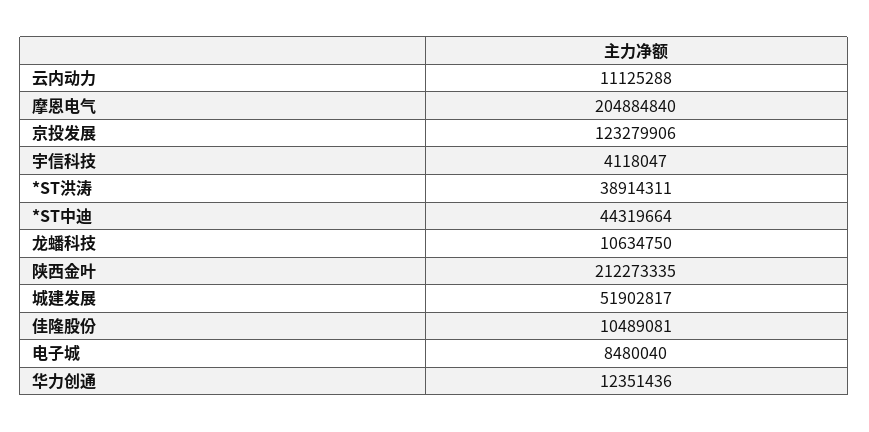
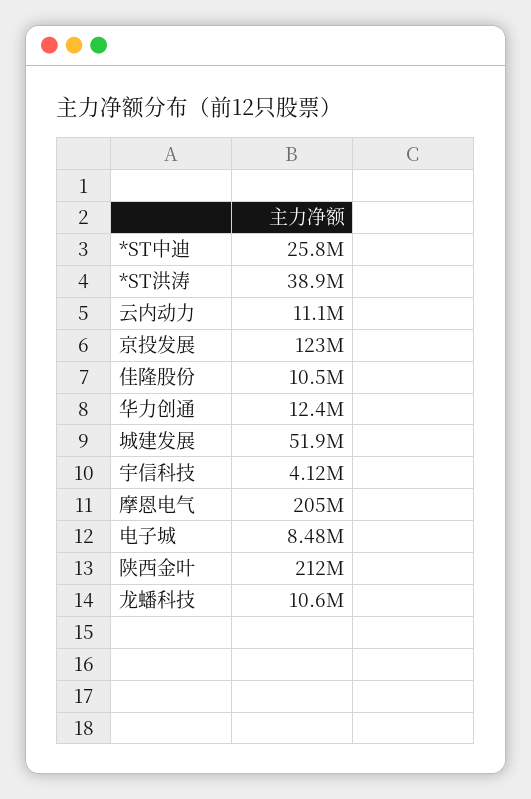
  {
    "云内动力": 11125288,
    "摩恩电气": 204884840,
    "京投发展": 123279906,
    "宇信科技": 4118047,
    "*ST洪涛": 38914311,
-   "*ST中迪": 44319664,
+   "*ST中迪": 25800000,
    "龙蟠科技": 10634750,
    "陕西金叶": 212273335,
    "城建发展": 51902817,
    "佳隆股份": 10489081,
    "电子城": 8480040,
    "华力创通": 12351436
  }

